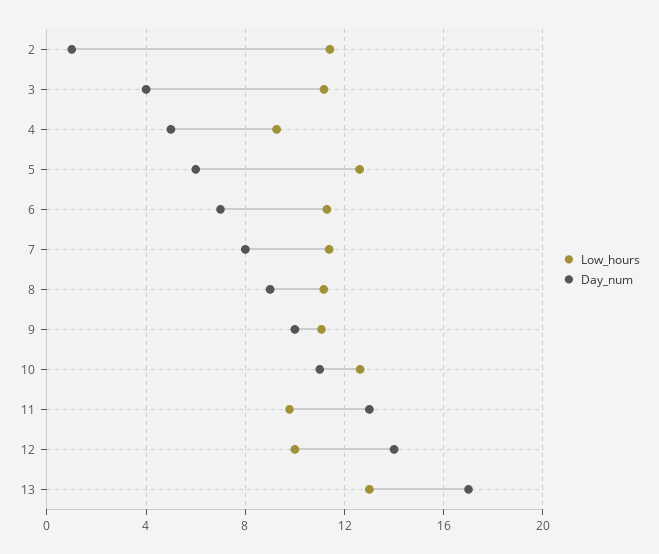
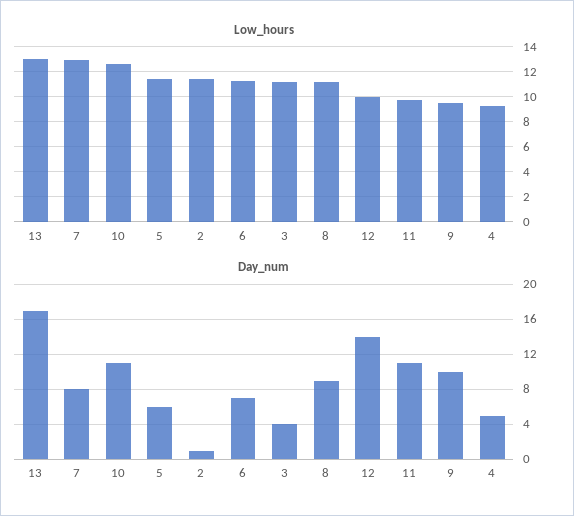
  {
    "Low_hours": {
      "2": 11.5,
      "3": 11,
      "4": 9.5,
-     "5": 12.5,
+     "5": 11.5,
      "6": 11.5,
-     "7": 11.5,
+     "7": 13,
      "8": 11,
-     "9": 11,
+     "9": 9.5,
      "10": 12.5,
      "11": 10,
      "12": 10,
      "13": 13
    },
    "Day_num": {
      "2": 1,
      "3": 4,
      "4": 5,
      "5": 6,
      "6": 7,
      "7": 8,
      "8": 9,
      "9": 10,
      "10": 11,
-     "11": 13,
+     "11": 11,
      "12": 14,
      "13": 17
    }
  }

